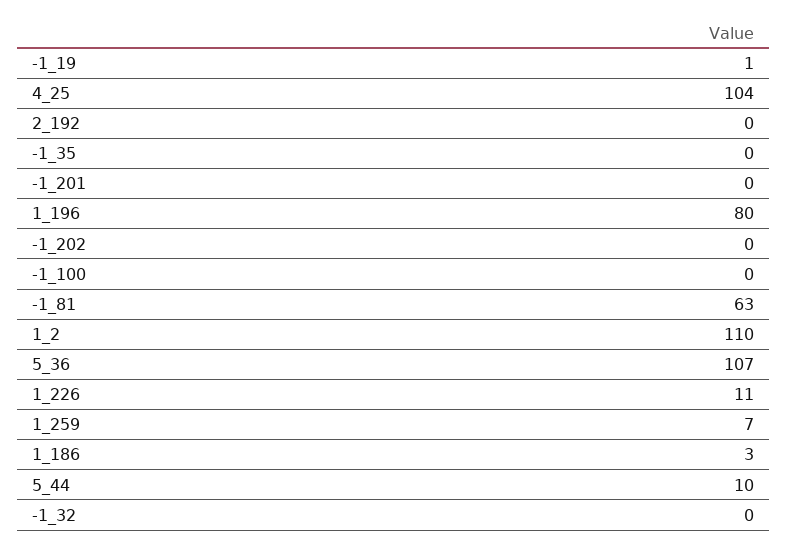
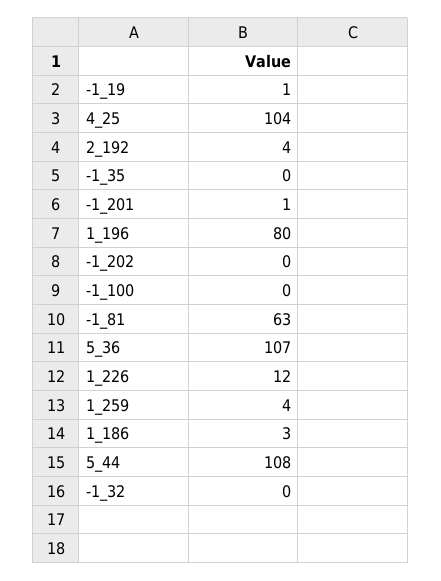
  {
    "-1_19": 1,
    "4_25": 104,
-   "2_192": 0,
+   "2_192": 4,
    "-1_35": 0,
-   "-1_201": 0,
+   "-1_201": 1,
    "1_196": 80,
    "-1_202": 0,
    "-1_100": 0,
    "-1_81": 63,
-   "1_2": 110,
    "5_36": 107,
-   "1_226": 11,
+   "1_226": 12,
-   "1_259": 7,
+   "1_259": 4,
    "1_186": 3,
-   "5_44": 10,
+   "5_44": 108,
    "-1_32": 0
  }

